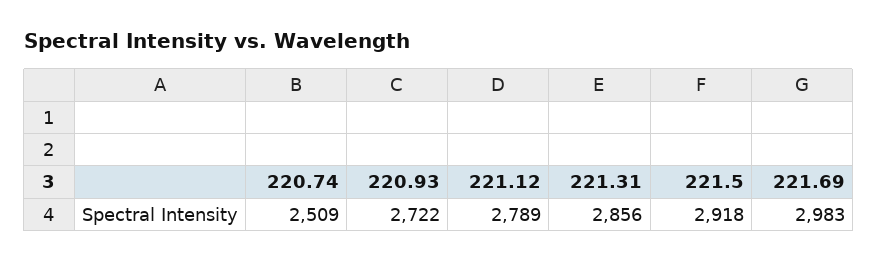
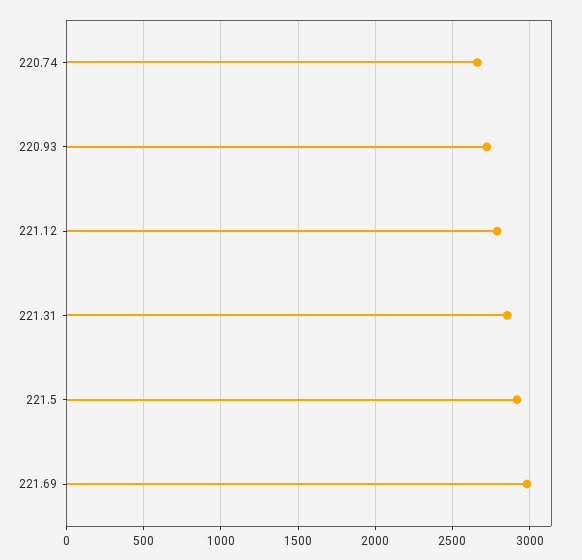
  {
-   "220.74": 2509,
+   "220.74": 2650,
    "220.93": 2722,
    "221.12": 2789,
    "221.31": 2856,
    "221.5": 2918,
    "221.69": 2983
  }

